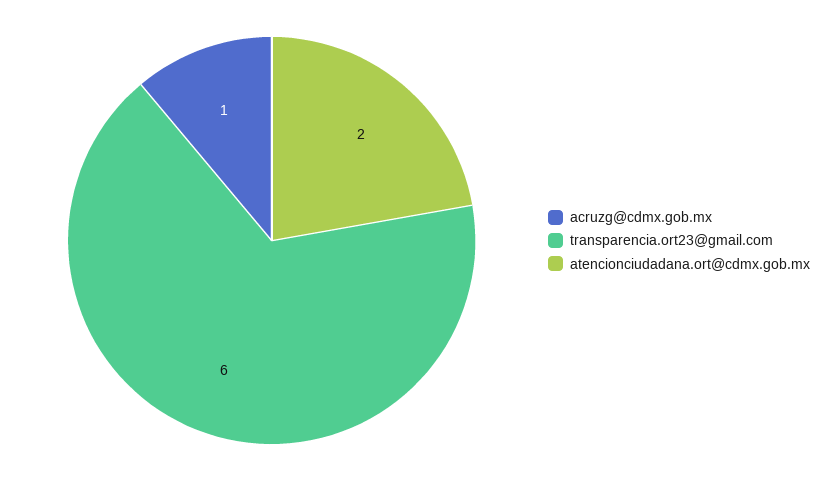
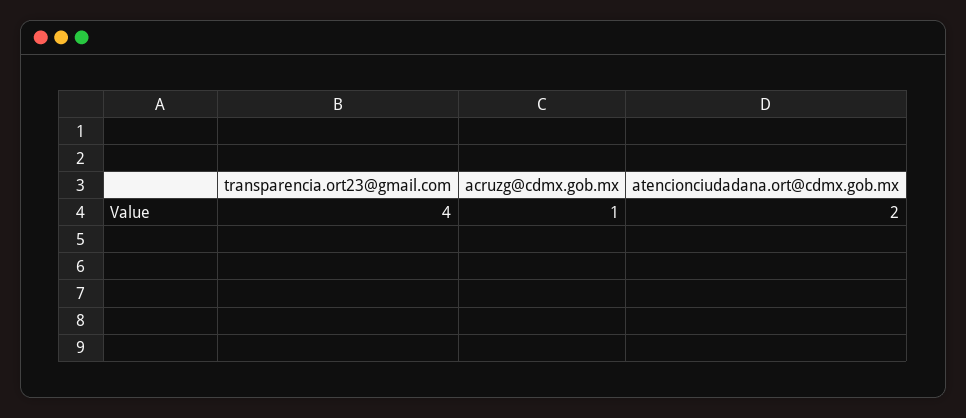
  {
    "acruzg@cdmx.gob.mx": 1,
-   "transparencia.ort23@gmail.com": 6,
+   "transparencia.ort23@gmail.com": 4,
    "atencionciudadana.ort@cdmx.gob.mx": 2
  }

